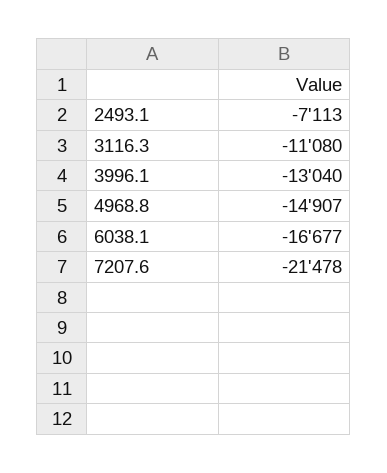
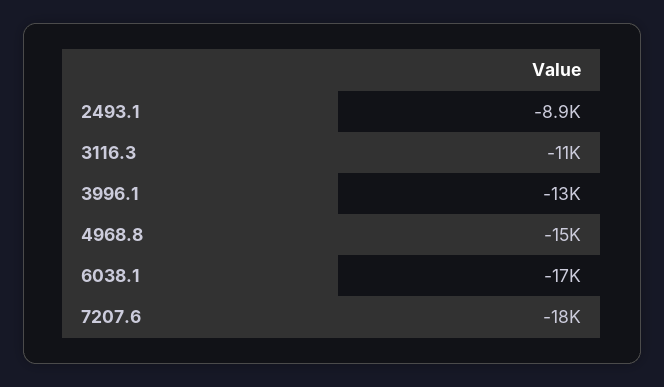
  {
-   "2493.1": -7113,
+   "2493.1": -8900,
    "3116.3": -11080,
    "3996.1": -13040,
    "4968.8": -14907,
    "6038.1": -16677,
-   "7207.6": -21478
+   "7207.6": -18000
  }

